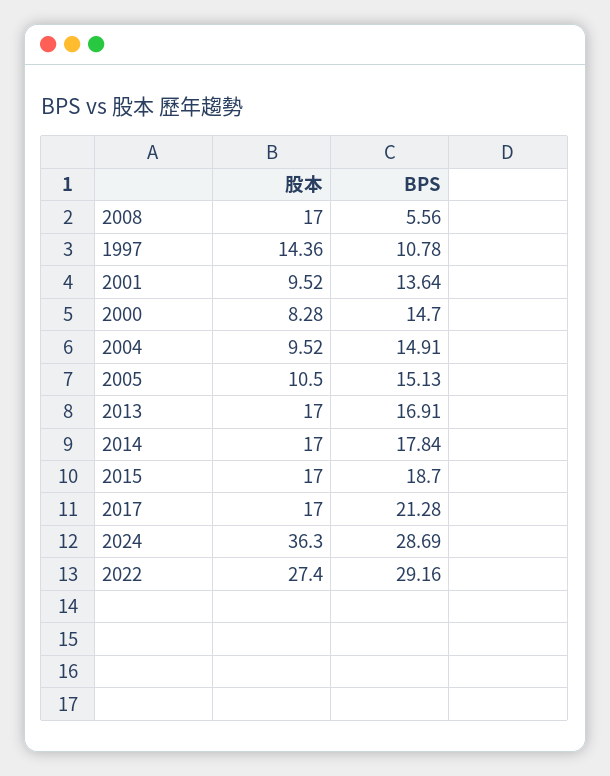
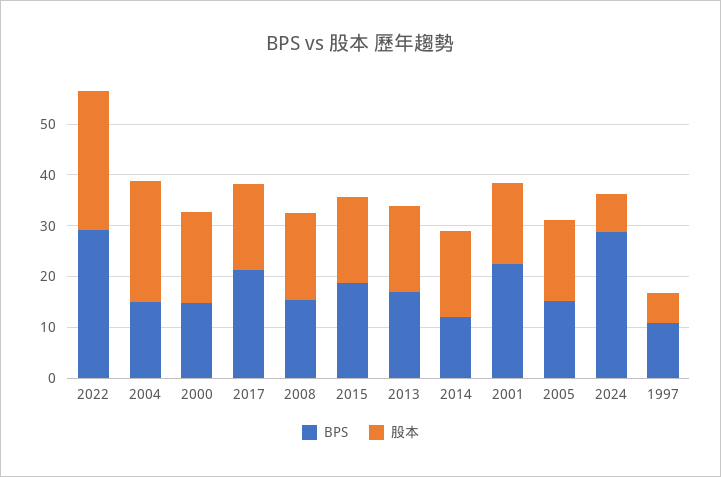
  {
    "股本": {
      "2008": 17,
-     "1997": 14.36,
+     "1997": 6,
-     "2001": 9.52,
+     "2001": 16,
-     "2000": 8.28,
+     "2000": 18,
-     "2004": 9.52,
+     "2004": 24,
-     "2005": 10.5,
+     "2005": 16,
      "2013": 17,
      "2014": 17,
      "2015": 17,
      "2017": 17,
-     "2024": 36.3,
+     "2024": 8,
      "2022": 27.4
    },
    "BPS": {
-     "2008": 5.56,
+     "2008": 16,
      "1997": 10.78,
-     "2001": 13.64,
+     "2001": 22,
      "2000": 14.7,
      "2004": 14.91,
      "2005": 15.13,
      "2013": 16.91,
-     "2014": 17.84,
+     "2014": 12,
      "2015": 18.7,
      "2017": 21.28,
      "2024": 28.69,
      "2022": 29.16
    }
  }

